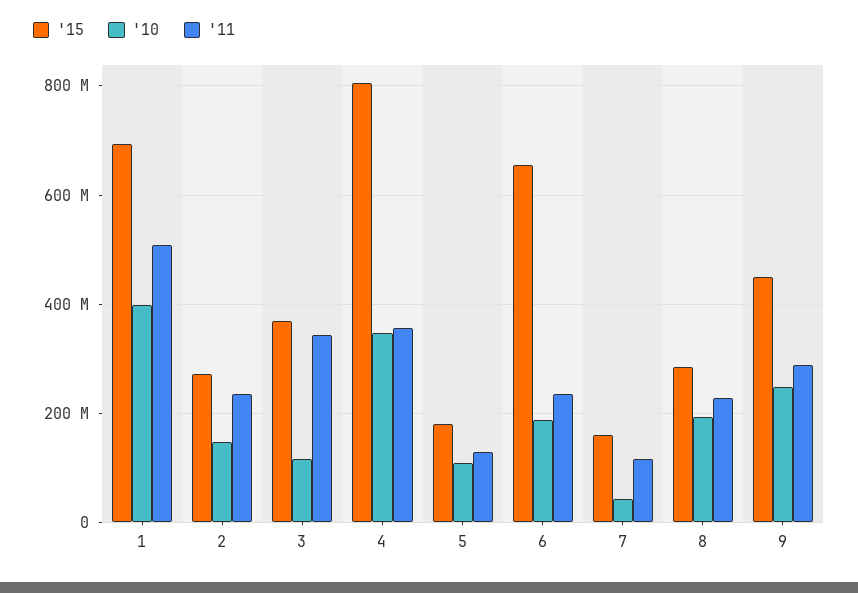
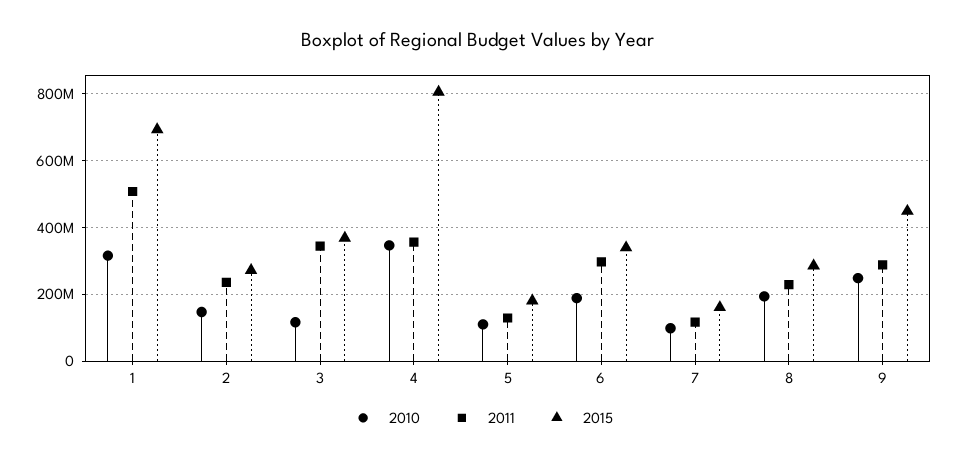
  {
    "'15": {
      "1": 700000000,
      "2": 280000000,
      "3": 360000000,
      "4": 800000000,
      "5": 180000000,
-     "6": 660000000,
+     "6": 340000000,
      "7": 160000000,
      "8": 280000000,
      "9": 440000000
    },
    "'10": {
-     "1": 400000000,
+     "1": 320000000,
      "2": 140000000,
      "3": 120000000,
      "4": 340000000,
      "5": 100000000,
      "6": 180000000,
-     "7": 40000000,
+     "7": 100000000,
      "8": 200000000,
      "9": 240000000
    },
    "'11": {
      "1": 500000000,
      "2": 240000000,
      "3": 340000000,
      "4": 360000000,
      "5": 120000000,
-     "6": 240000000,
+     "6": 300000000,
      "7": 120000000,
      "8": 220000000,
      "9": 280000000
    }
  }

